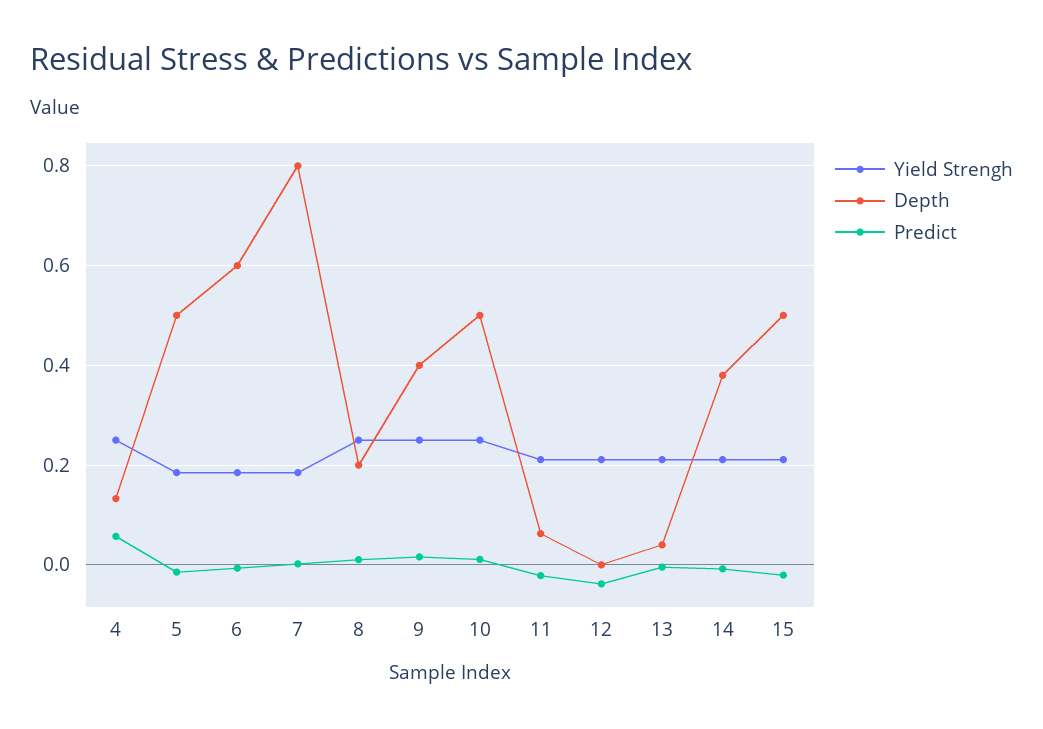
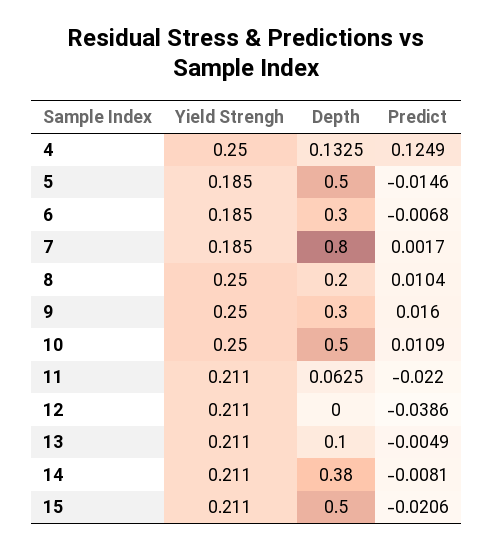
  {
    "Yield Strengh": {
      "4": 0.25,
      "5": 0.185,
      "6": 0.185,
      "7": 0.185,
      "8": 0.25,
      "9": 0.25,
      "10": 0.25,
      "11": 0.211,
      "12": 0.211,
      "13": 0.211,
      "14": 0.211,
      "15": 0.211
    },
    "Depth": {
      "4": 0.1325,
      "5": 0.5,
-     "6": 0.6,
+     "6": 0.3,
      "7": 0.8,
      "8": 0.2,
-     "9": 0.4,
+     "9": 0.3,
      "10": 0.5,
      "11": 0.0625,
      "12": 0,
-     "13": 0.04,
+     "13": 0.1,
      "14": 0.38,
      "15": 0.5
    },
    "Predict": {
-     "4": 0.06,
+     "4": 0.1249,
      "5": -0.0146,
      "6": -0.0068,
      "7": 0.0017,
      "8": 0.0104,
      "9": 0.016,
      "10": 0.0109,
      "11": -0.022,
      "12": -0.0386,
      "13": -0.0049,
      "14": -0.0081,
      "15": -0.0206
    }
  }

